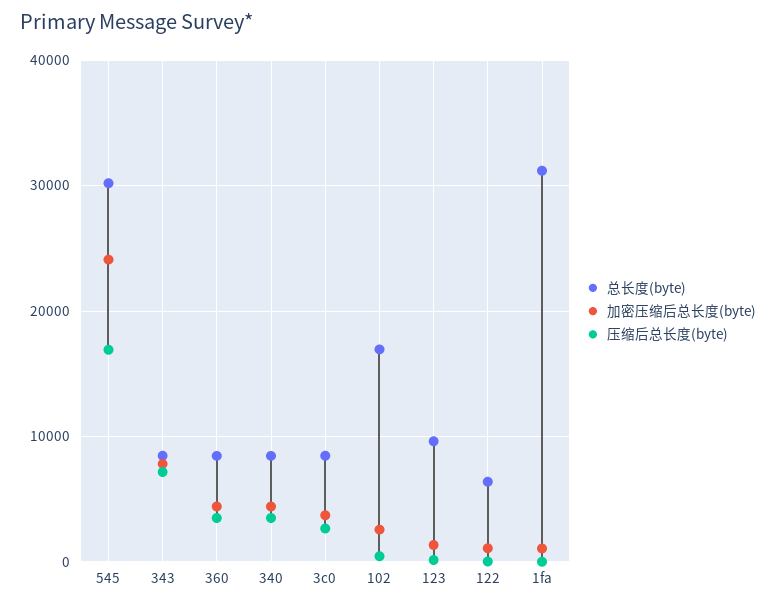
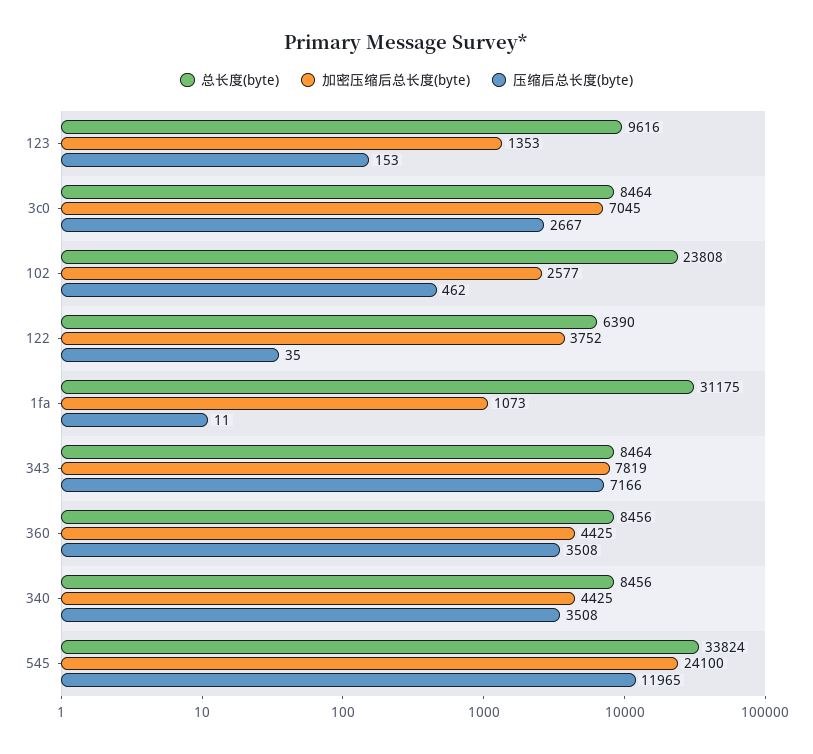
  {
    "总长度(byte)": {
-     "545": 30000,
+     "545": 33824,
      "343": 8464,
      "360": 8456,
      "340": 8456,
      "3c0": 8464,
-     "102": 17000,
+     "102": 23808,
      "123": 9616,
      "122": 6390,
      "1fa": 31175
    },
    "加密压缩后总长度(byte)": {
      "545": 24100,
      "343": 7819,
      "360": 4425,
      "340": 4425,
-     "3c0": 4000,
+     "3c0": 7045,
      "102": 2577,
      "123": 1353,
-     "122": 1000,
+     "122": 3752,
      "1fa": 1073
    },
    "压缩后总长度(byte)": {
-     "545": 17000,
+     "545": 11965,
      "343": 7166,
      "360": 3508,
      "340": 3508,
      "3c0": 2667,
      "102": 462,
      "123": 153,
      "122": 35,
      "1fa": 11
    }
  }

